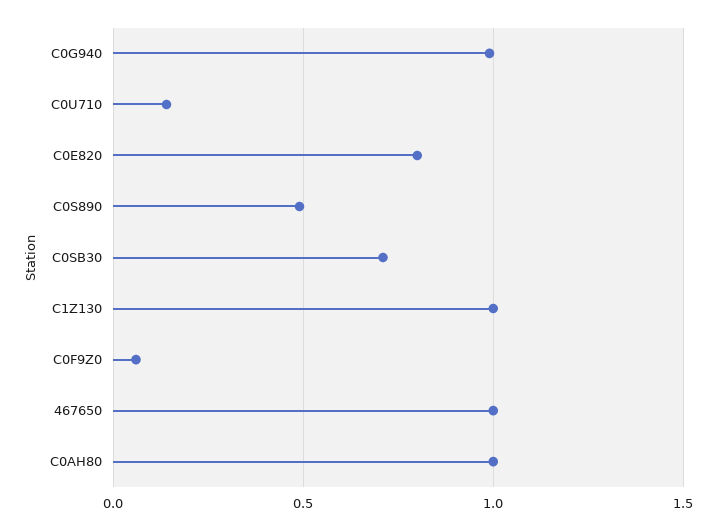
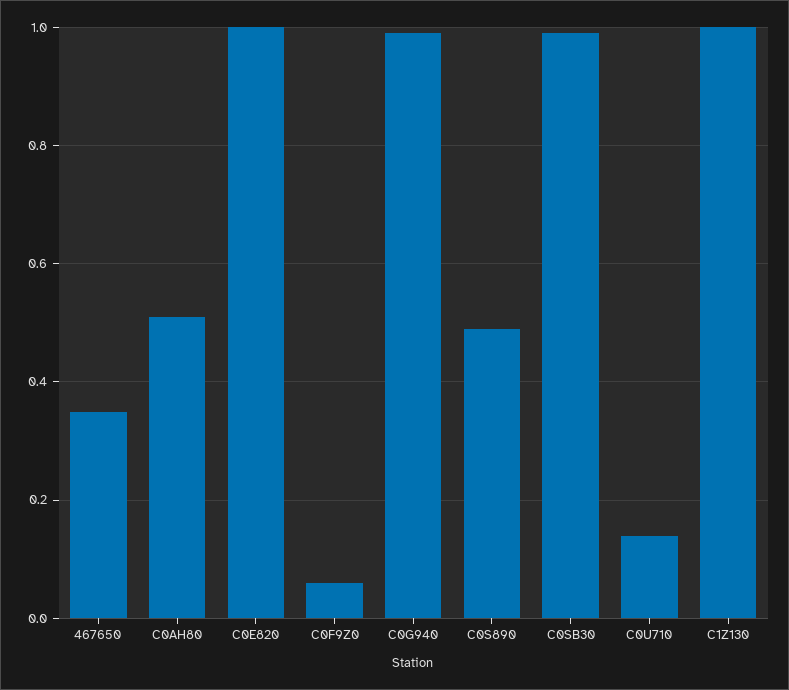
  {
    "C0G940": 1,
    "C0U710": 0.15,
-   "C0E820": 0.8,
+   "C0E820": 1,
    "C0S890": 0.5,
-   "C0SB30": 0.7,
+   "C0SB30": 1,
    "C1Z130": 1,
    "C0F9Z0": 0.05,
-   "467650": 1,
+   "467650": 0.35,
-   "C0AH80": 1
+   "C0AH80": 0.5
  }

